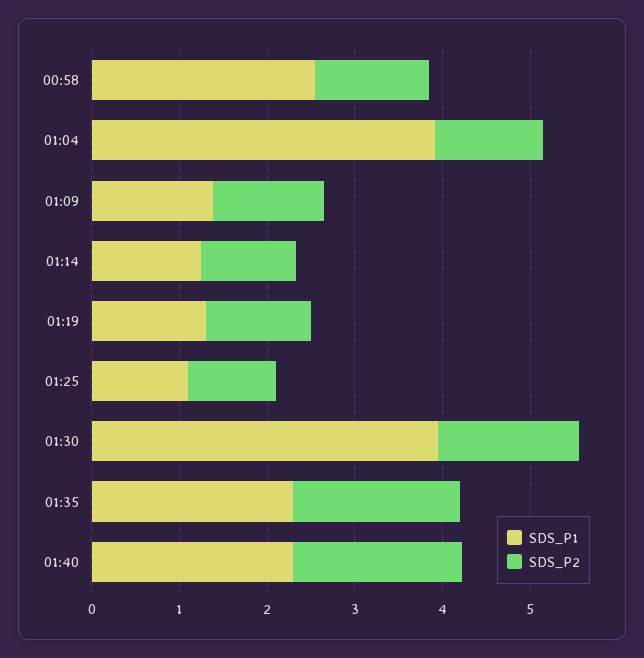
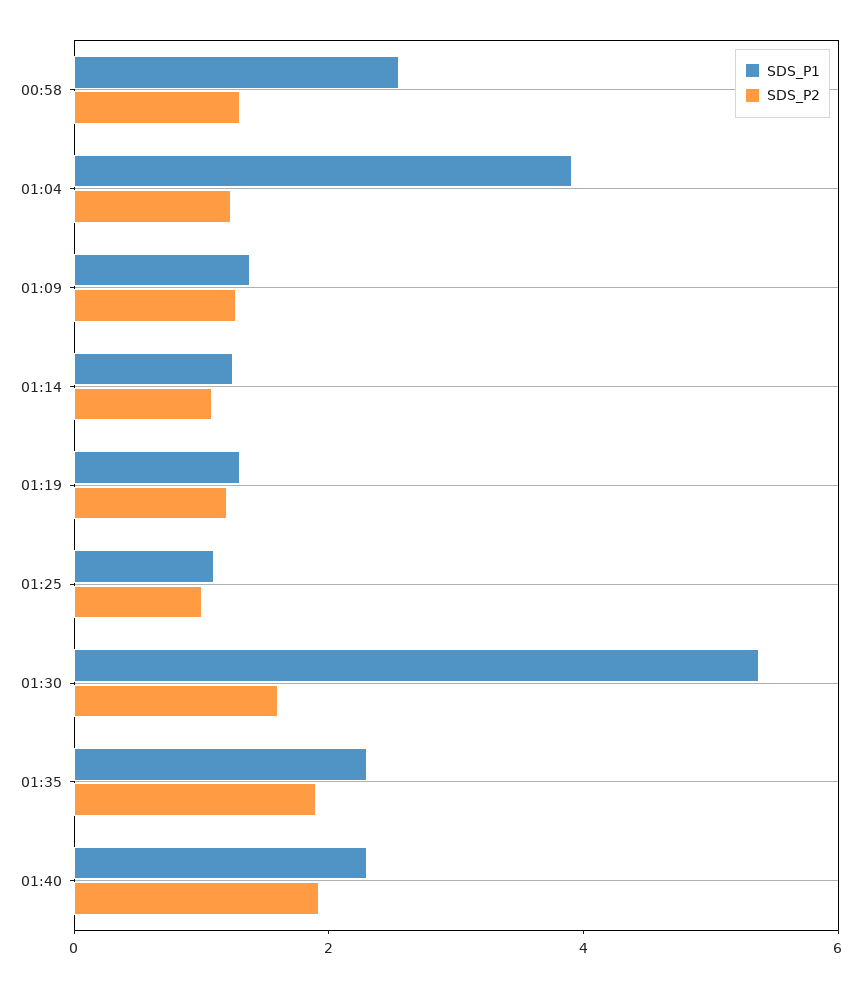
  {
    "SDS_P1": {
      "00:58": 2.6,
      "01:04": 4,
      "01:09": 1.4,
      "01:14": 1.2,
      "01:19": 1.4,
      "01:25": 1.2,
-     "01:30": 4,
+     "01:30": 5.5,
      "01:35": 2.4,
      "01:40": 2.4
    },
    "SDS_P2": {
      "00:58": 1.4,
      "01:04": 1.2,
      "01:09": 1.2,
      "01:14": 1,
      "01:19": 1.2,
      "01:25": 1,
      "01:30": 1.6,
      "01:35": 2,
      "01:40": 2
    }
  }

